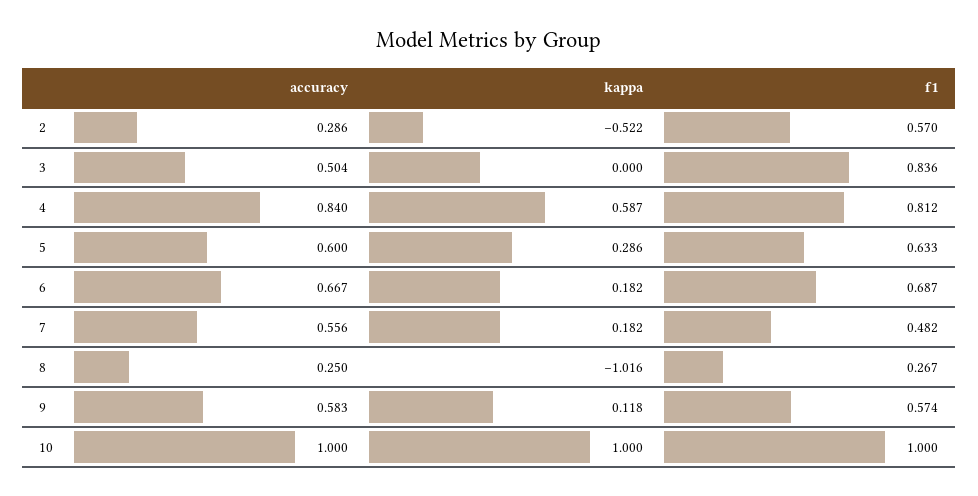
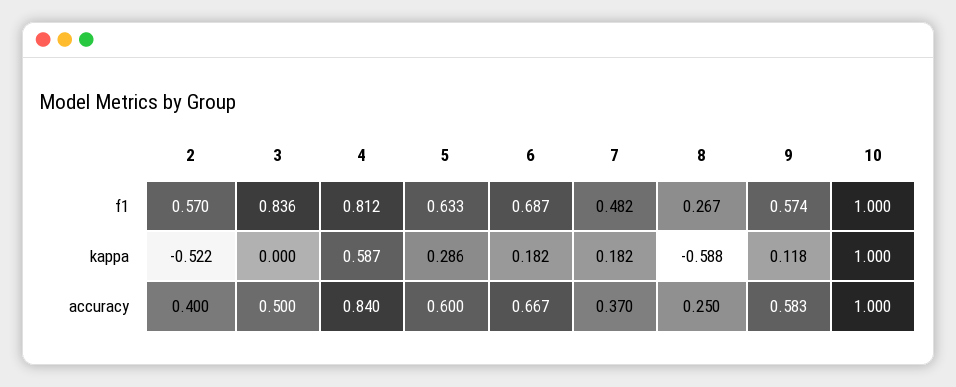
  {
    "accuracy": {
-     "2": 0.286,
+     "2": 0.4,
-     "3": 0.504,
+     "3": 0.5,
      "4": 0.84,
      "5": 0.6,
      "6": 0.667,
-     "7": 0.556,
+     "7": 0.37,
      "8": 0.25,
      "9": 0.583,
      "10": 1
    },
    "kappa": {
      "2": -0.522,
      "3": 0,
      "4": 0.587,
      "5": 0.286,
      "6": 0.182,
      "7": 0.182,
-     "8": -1.016,
+     "8": -0.588,
      "9": 0.118,
      "10": 1
    },
    "f1": {
      "2": 0.57,
      "3": 0.836,
      "4": 0.812,
      "5": 0.633,
      "6": 0.687,
      "7": 0.482,
      "8": 0.267,
      "9": 0.574,
      "10": 1
    }
  }

